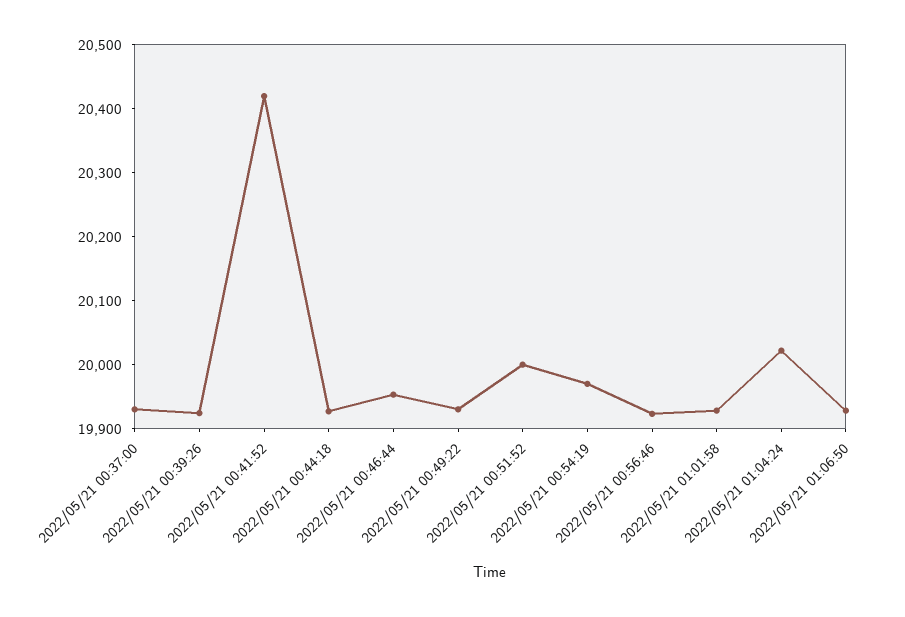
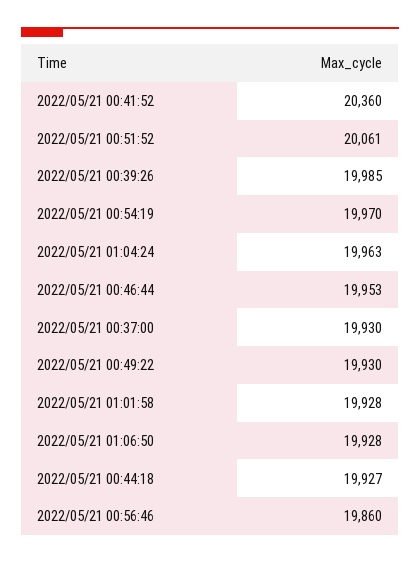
  {
    "2022/05/21 00:37:00": 19930,
-   "2022/05/21 00:39:26": 19920,
+   "2022/05/21 00:39:26": 19985,
-   "2022/05/21 00:41:52": 20420,
+   "2022/05/21 00:41:52": 20360,
    "2022/05/21 00:44:18": 19927,
    "2022/05/21 00:46:44": 19953,
    "2022/05/21 00:49:22": 19930,
-   "2022/05/21 00:51:52": 20000,
+   "2022/05/21 00:51:52": 20061,
    "2022/05/21 00:54:19": 19970,
-   "2022/05/21 00:56:46": 19920,
+   "2022/05/21 00:56:46": 19860,
    "2022/05/21 01:01:58": 19928,
-   "2022/05/21 01:04:24": 20020,
+   "2022/05/21 01:04:24": 19963,
    "2022/05/21 01:06:50": 19928
  }

